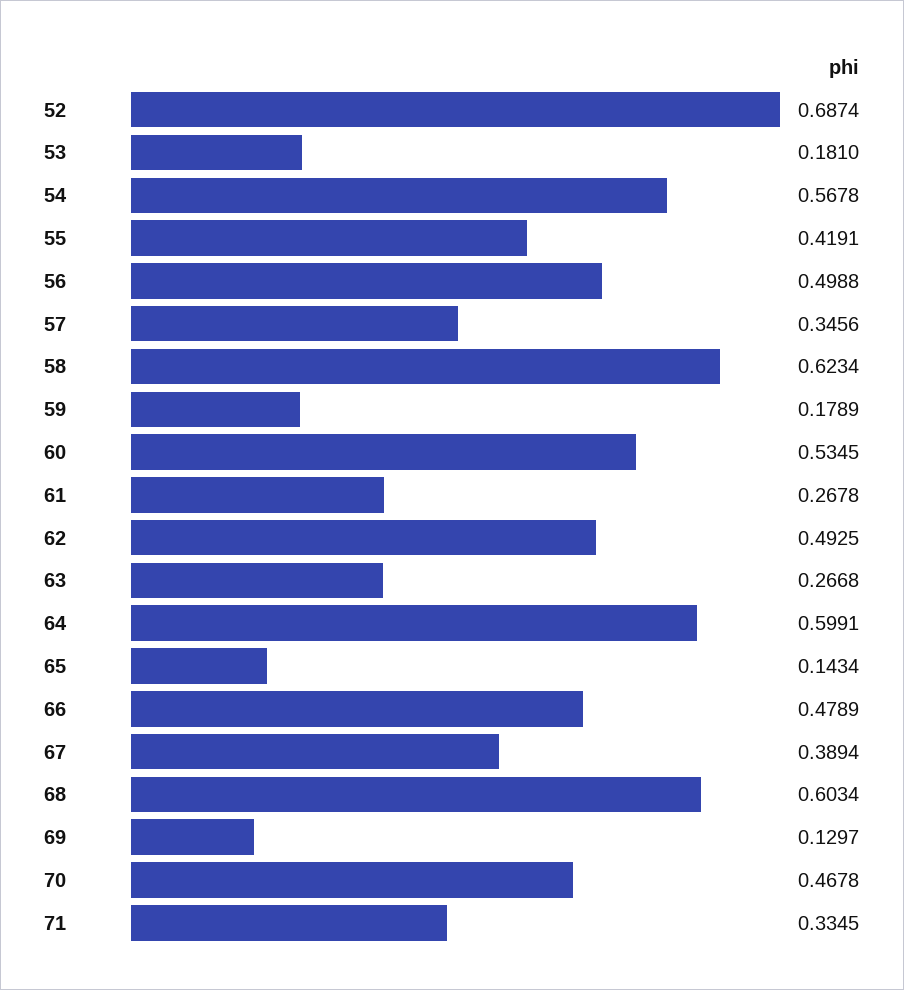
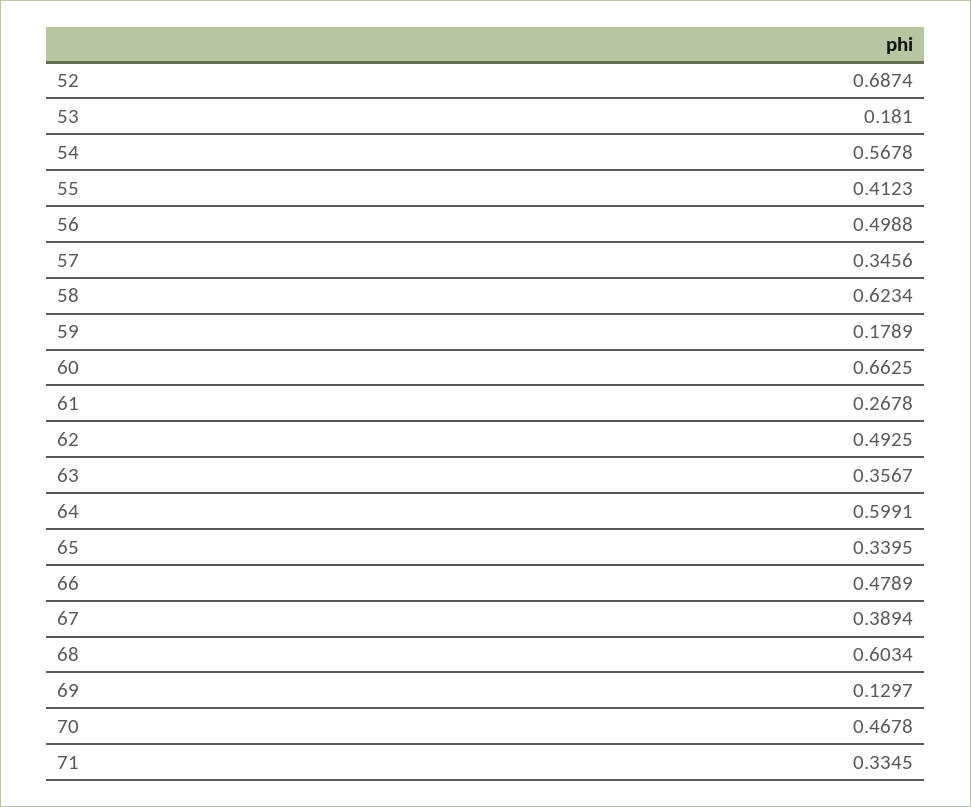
  {
    "52": 0.6874,
    "53": 0.181,
    "54": 0.5678,
-   "55": 0.4191,
+   "55": 0.4123,
    "56": 0.4988,
    "57": 0.3456,
    "58": 0.6234,
    "59": 0.1789,
-   "60": 0.5345,
+   "60": 0.6625,
    "61": 0.2678,
    "62": 0.4925,
-   "63": 0.2668,
+   "63": 0.3567,
    "64": 0.5991,
-   "65": 0.1434,
+   "65": 0.3395,
    "66": 0.4789,
    "67": 0.3894,
    "68": 0.6034,
    "69": 0.1297,
    "70": 0.4678,
    "71": 0.3345
  }

